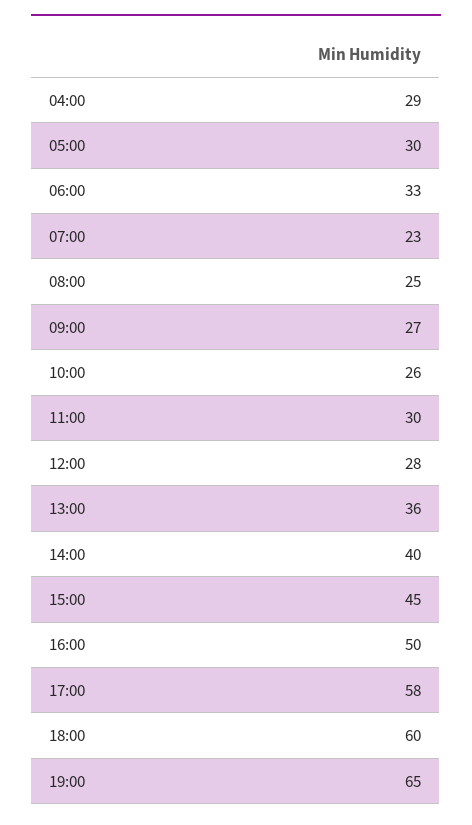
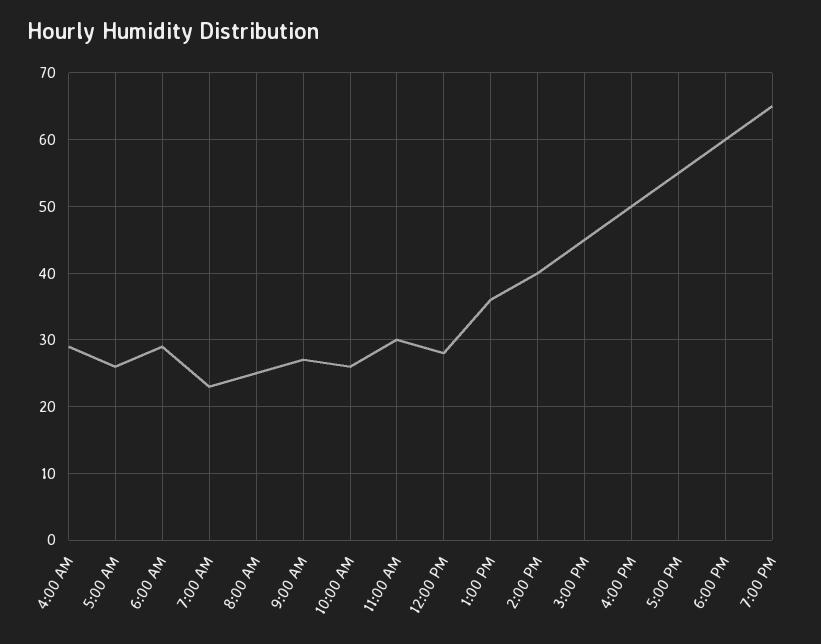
  {
    "04:00": 29,
-   "05:00": 30,
+   "05:00": 26,
-   "06:00": 33,
+   "06:00": 29,
    "07:00": 23,
    "08:00": 25,
    "09:00": 27,
    "10:00": 26,
    "11:00": 30,
    "12:00": 28,
    "13:00": 36,
    "14:00": 40,
    "15:00": 45,
    "16:00": 50,
-   "17:00": 58,
+   "17:00": 55,
    "18:00": 60,
    "19:00": 65
  }

